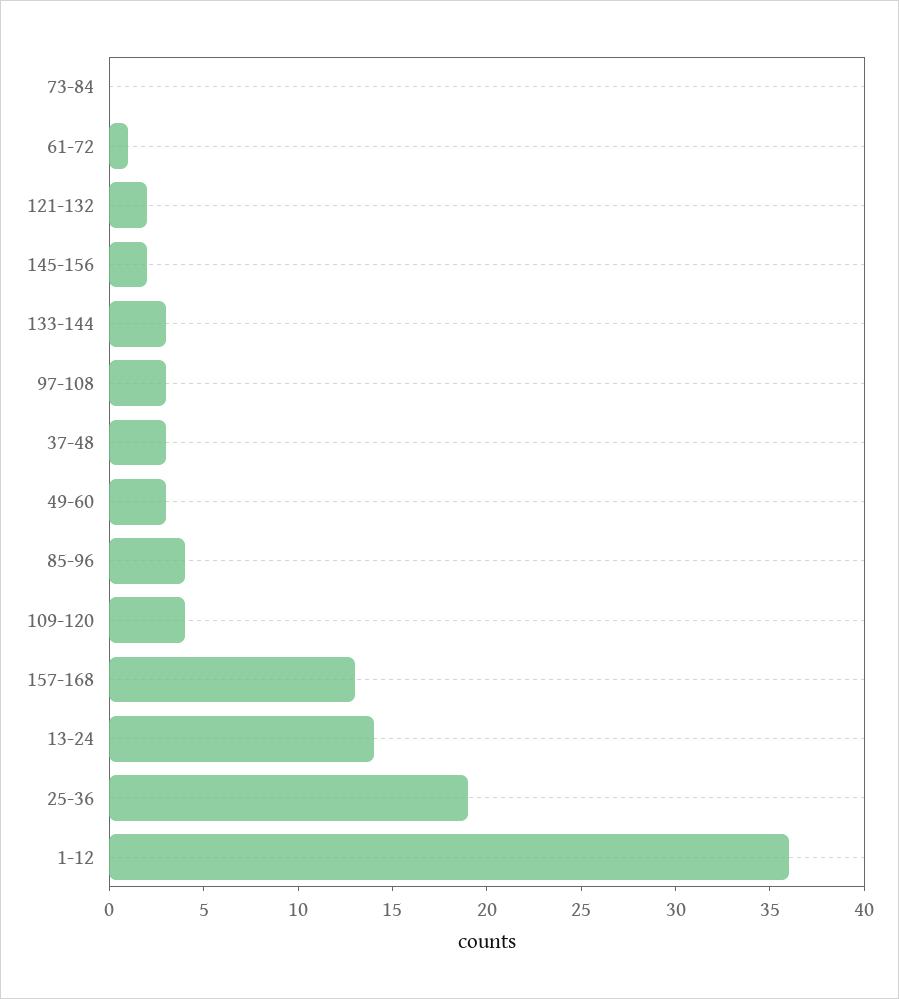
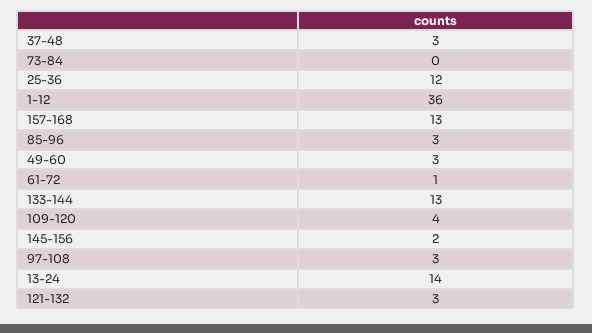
  {
    "73-84": 0,
    "61-72": 1,
-   "121-132": 2,
+   "121-132": 3,
    "145-156": 2,
-   "133-144": 3,
+   "133-144": 13,
    "97-108": 3,
    "37-48": 3,
    "49-60": 3,
-   "85-96": 4,
+   "85-96": 3,
    "109-120": 4,
    "157-168": 13,
    "13-24": 14,
-   "25-36": 19,
+   "25-36": 12,
    "1-12": 36
  }

